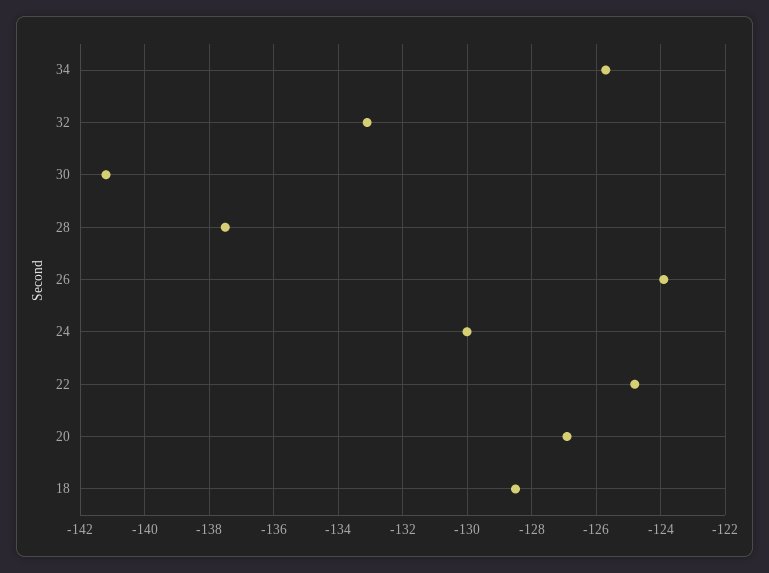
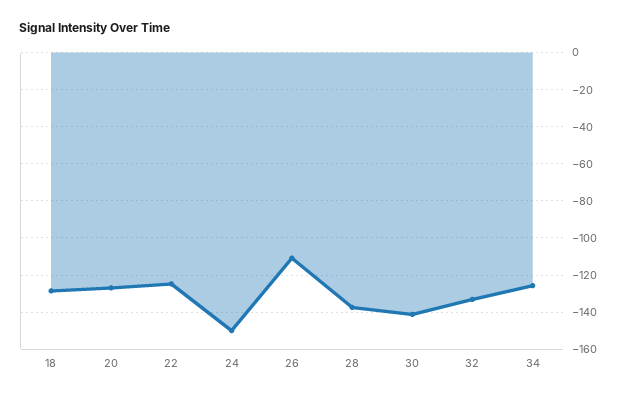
  {
    "34": -125.5,
    "32": -133,
    "30": -141,
    "28": -137.5,
-   "26": -124,
+   "26": -110,
-   "24": -130,
+   "24": -150,
    "22": -125,
    "20": -127,
    "18": -128.5
  }

